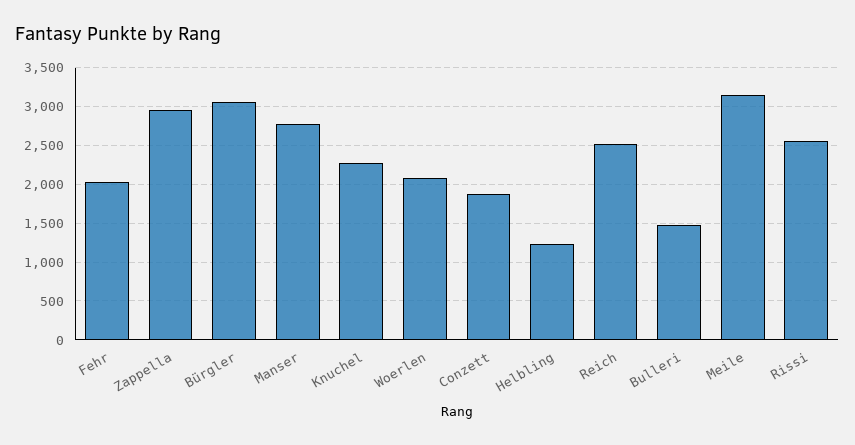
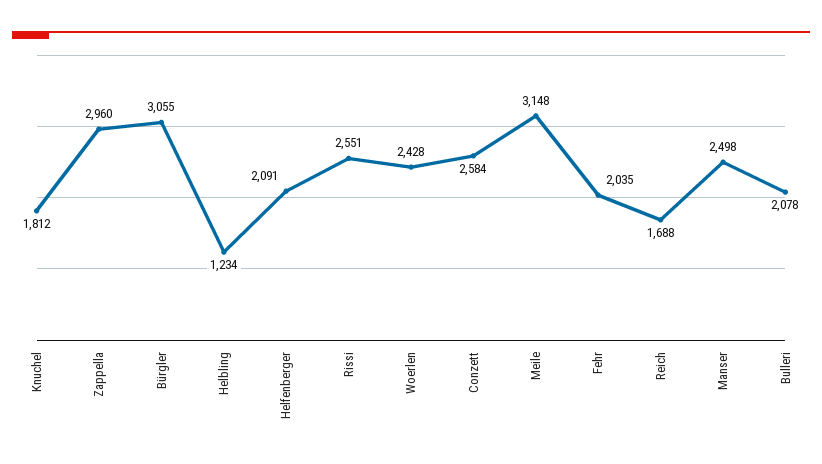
  {
    "Fehr": 2035,
    "Zappella": 2960,
    "Bürgler": 3055,
-   "Manser": 2800,
+   "Manser": 2498,
-   "Knuchel": 2300,
+   "Knuchel": 1812,
-   "Woerlen": 2100,
+   "Woerlen": 2428,
-   "Conzett": 1900,
+   "Conzett": 2584,
    "Helbling": 1234,
-   "Reich": 2500,
+   "Reich": 1688,
-   "Bulleri": 1500,
+   "Bulleri": 2078,
    "Meile": 3148,
-   "Rissi": 2551
+   "Rissi": 2551,
+   "Helfenberger": 2091
  }

